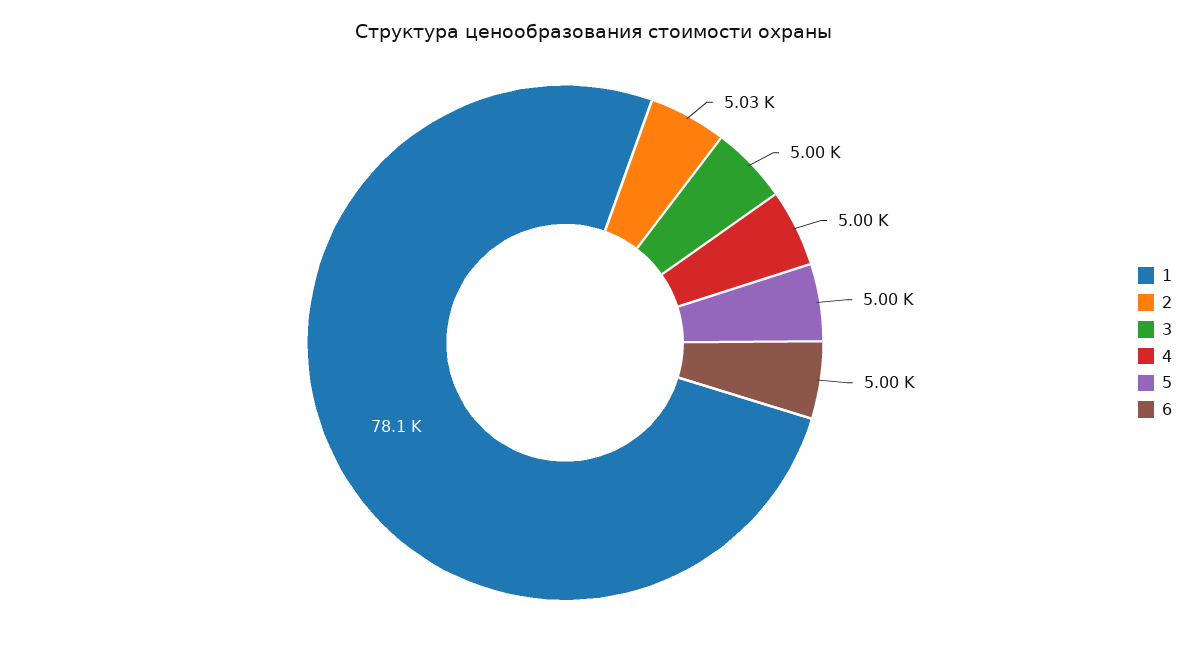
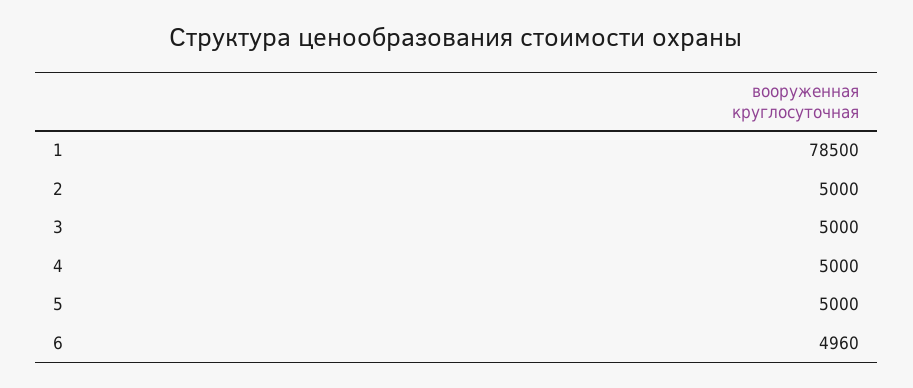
  {
-   "1": 78100,
+   "1": 78500,
-   "2": 5030,
+   "2": 5000,
    "3": 5000,
    "4": 5000,
    "5": 5000,
-   "6": 5000
+   "6": 4960
  }

